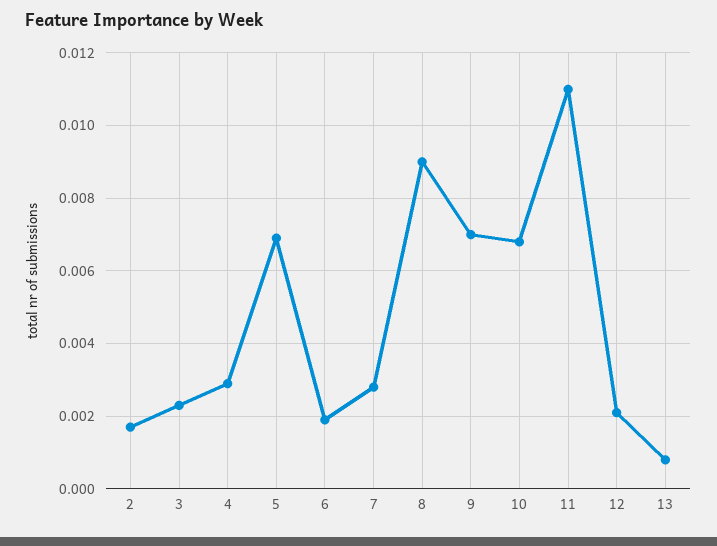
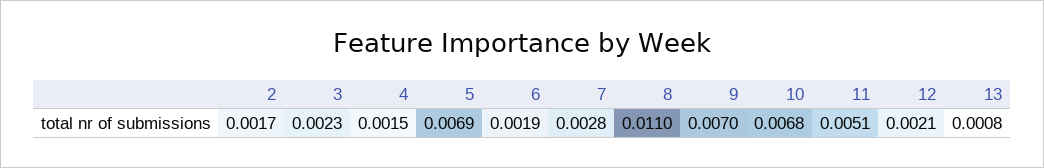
  {
    "2": 0.0017,
    "3": 0.0023,
-   "4": 0.003,
+   "4": 0.0015,
    "5": 0.0069,
    "6": 0.0019,
    "7": 0.0028,
-   "8": 0.009,
+   "8": 0.011,
    "9": 0.007,
    "10": 0.0068,
-   "11": 0.011,
+   "11": 0.0051,
    "12": 0.0021,
    "13": 0.0008
  }

